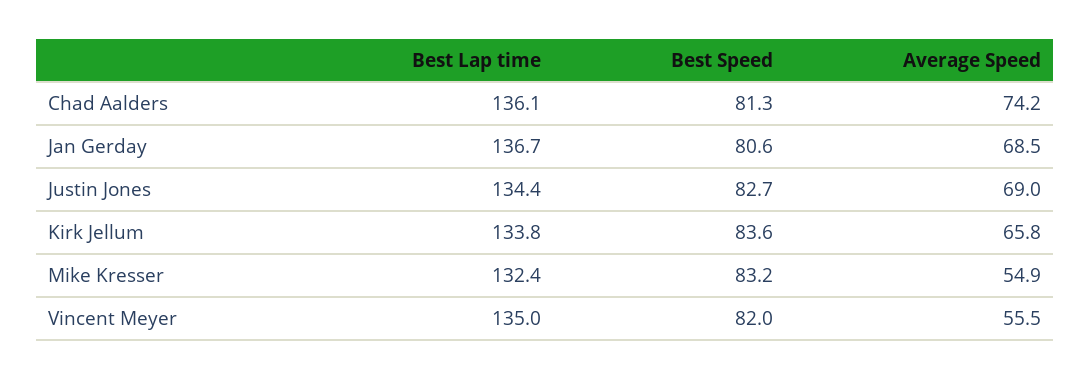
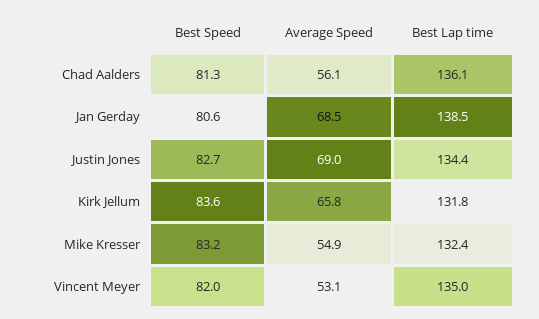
  {
    "Best Lap time": {
      "Chad Aalders": 136.1,
-     "Jan Gerday": 136.7,
+     "Jan Gerday": 138.5,
      "Justin Jones": 134.4,
-     "Kirk Jellum": 133.8,
+     "Kirk Jellum": 131.8,
      "Mike Kresser": 132.4,
      "Vincent Meyer": 135
    },
    "Best Speed": {
      "Chad Aalders": 81.3,
      "Jan Gerday": 80.6,
      "Justin Jones": 82.7,
      "Kirk Jellum": 83.6,
      "Mike Kresser": 83.2,
      "Vincent Meyer": 82
    },
    "Average Speed": {
-     "Chad Aalders": 74.2,
+     "Chad Aalders": 56.1,
      "Jan Gerday": 68.5,
      "Justin Jones": 69,
      "Kirk Jellum": 65.8,
      "Mike Kresser": 54.9,
-     "Vincent Meyer": 55.5
+     "Vincent Meyer": 53.1
    }
  }

